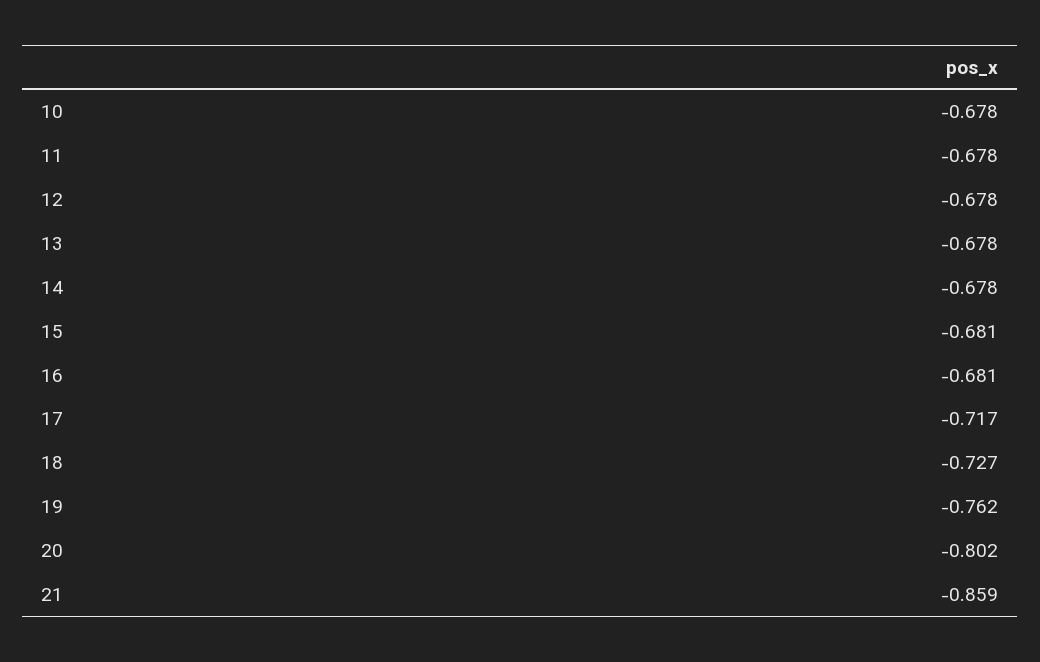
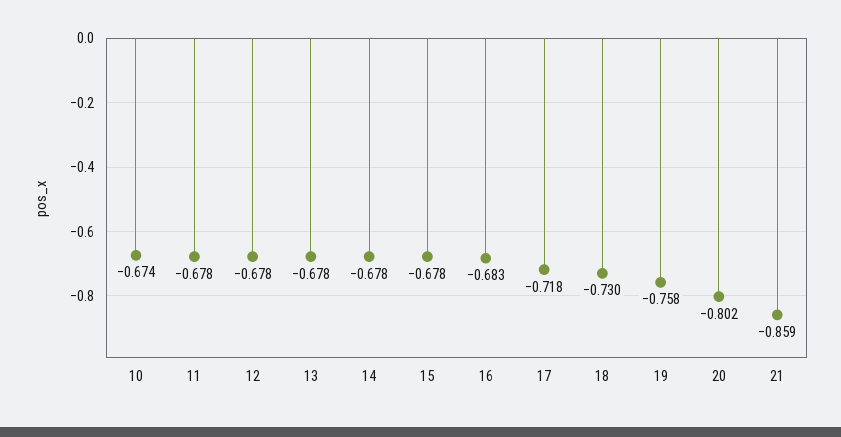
  {
-   "10": -0.678,
+   "10": -0.674,
    "11": -0.678,
    "12": -0.678,
    "13": -0.678,
    "14": -0.678,
-   "15": -0.681,
+   "15": -0.678,
-   "16": -0.681,
+   "16": -0.683,
-   "17": -0.717,
+   "17": -0.718,
-   "18": -0.727,
+   "18": -0.73,
-   "19": -0.762,
+   "19": -0.758,
    "20": -0.802,
    "21": -0.859
  }

